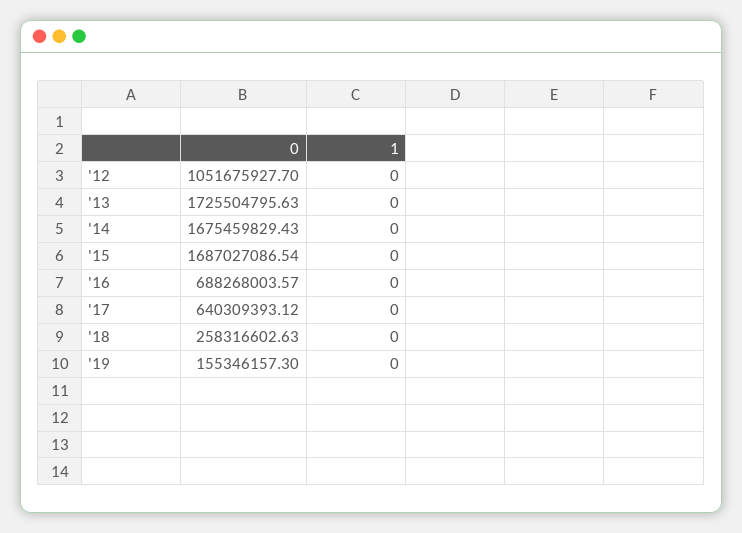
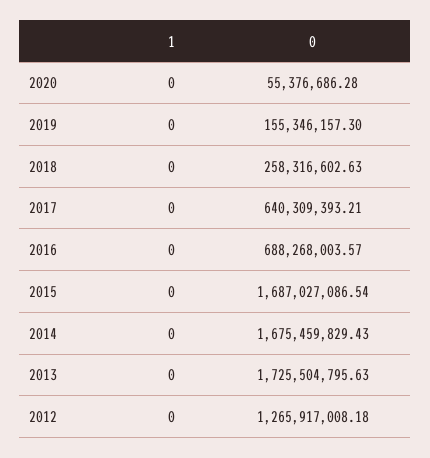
  {
    "0": {
-     "'12": 1051675927.7,
+     "'12": 1265917008.18,
      "'13": 1725504795.63,
      "'14": 1675459829.43,
      "'15": 1687027086.54,
      "'16": 688268003.57,
-     "'17": 640309393.12,
+     "'17": 640309393.21,
      "'18": 258316602.63,
-     "'19": 155346157.3
+     "'19": 155346157.3,
+     "2020": 55376686.28
    },
    "1": {
      "'12": 0,
      "'13": 0,
      "'14": 0,
      "'15": 0,
      "'16": 0,
      "'17": 0,
      "'18": 0,
-     "'19": 0
+     "'19": 0,
+     "2020": 0
    }
  }

